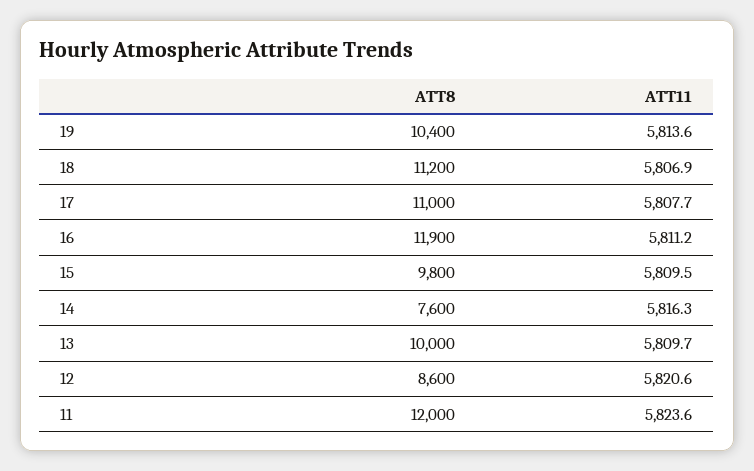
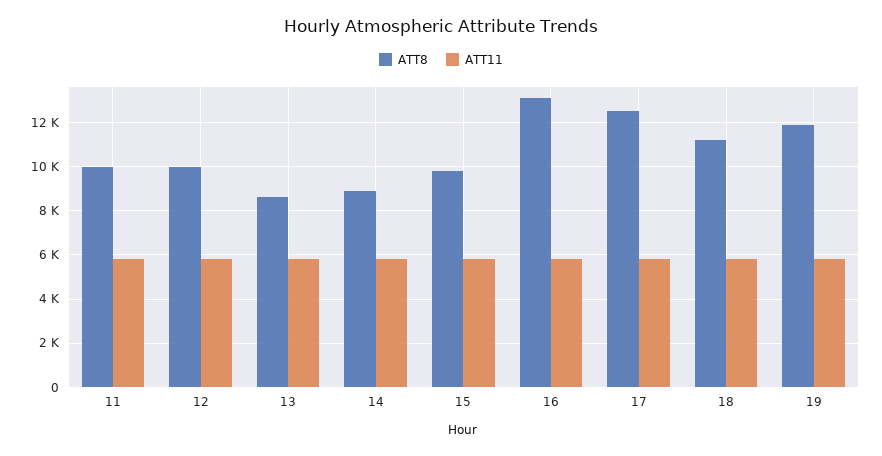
  {
    "ATT8": {
-     "19": 10400,
+     "19": 12000,
      "18": 11200,
-     "17": 11000,
+     "17": 12500,
-     "16": 11900,
+     "16": 13000,
      "15": 9800,
-     "14": 7600,
+     "14": 9000,
-     "13": 10000,
+     "13": 8500,
-     "12": 8600,
+     "12": 10000,
-     "11": 12000
+     "11": 10000
    },
    "ATT11": {
      "19": 5813.6,
      "18": 5806.9,
      "17": 5807.7,
      "16": 5811.2,
      "15": 5809.5,
      "14": 5816.3,
      "13": 5809.7,
      "12": 5820.6,
      "11": 5823.6
    }
  }

